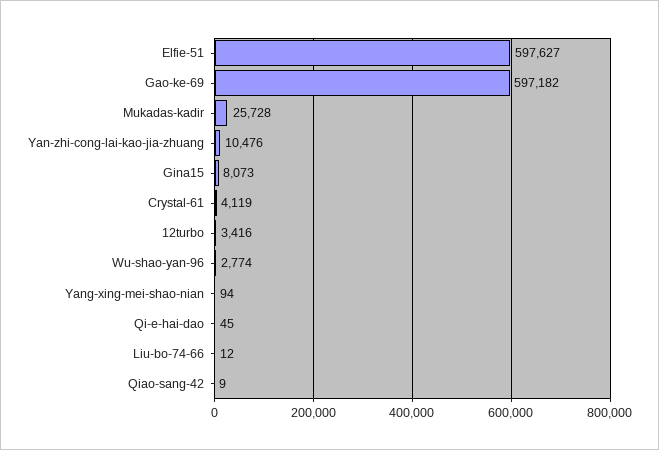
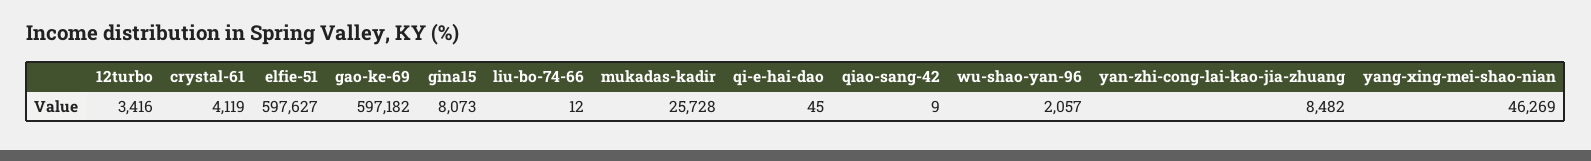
  {
    "Elfie-51": 597627,
    "Gao-ke-69": 597182,
    "Mukadas-kadir": 25728,
-   "Yan-zhi-cong-lai-kao-jia-zhuang": 10476,
+   "Yan-zhi-cong-lai-kao-jia-zhuang": 8482,
    "Gina15": 8073,
    "Crystal-61": 4119,
    "12turbo": 3416,
-   "Wu-shao-yan-96": 2774,
+   "Wu-shao-yan-96": 2057,
-   "Yang-xing-mei-shao-nian": 94,
+   "Yang-xing-mei-shao-nian": 46269,
    "Qi-e-hai-dao": 45,
    "Liu-bo-74-66": 12,
    "Qiao-sang-42": 9
  }

